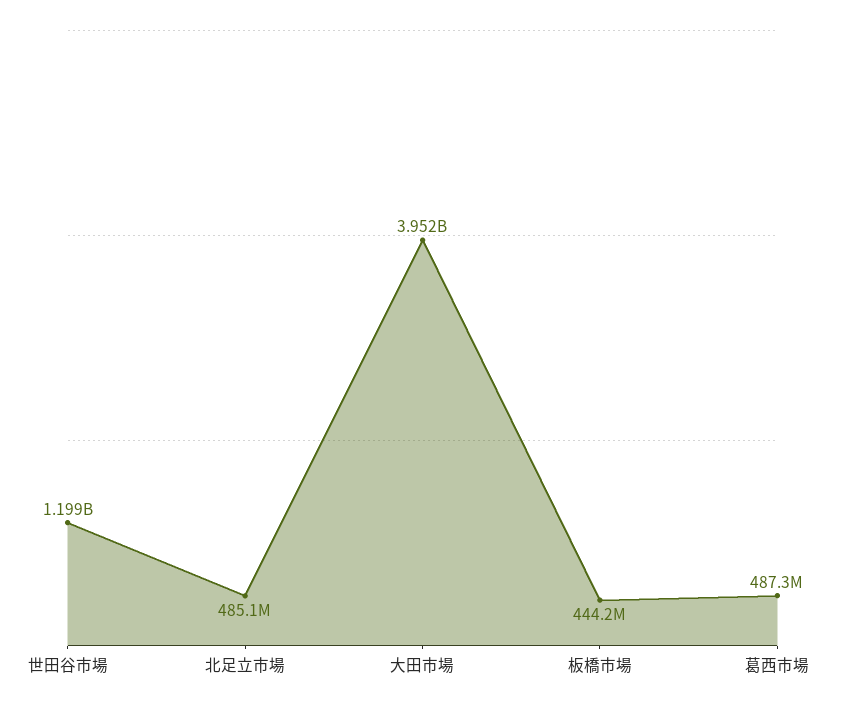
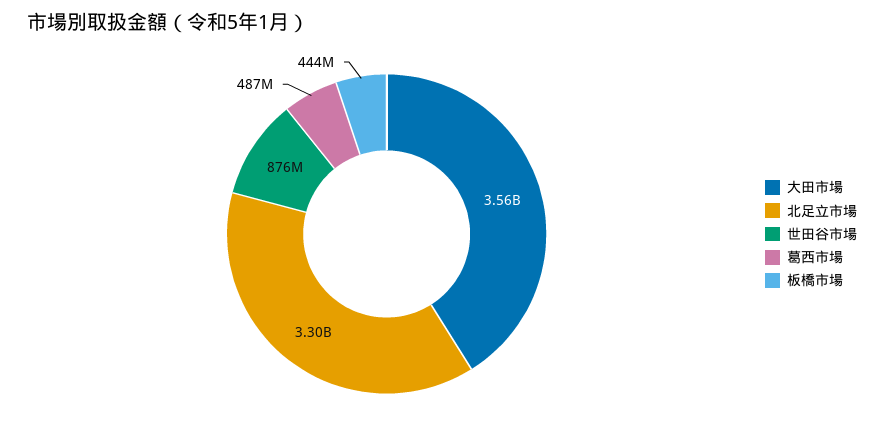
  {
-   "世田谷市場": 1199000000,
+   "世田谷市場": 876000000,
-   "北足立市場": 485100000,
+   "北足立市場": 3300000000,
-   "大田市場": 3952000000,
+   "大田市場": 3560000000,
    "板橋市場": 444200000,
    "葛西市場": 487300000
  }

